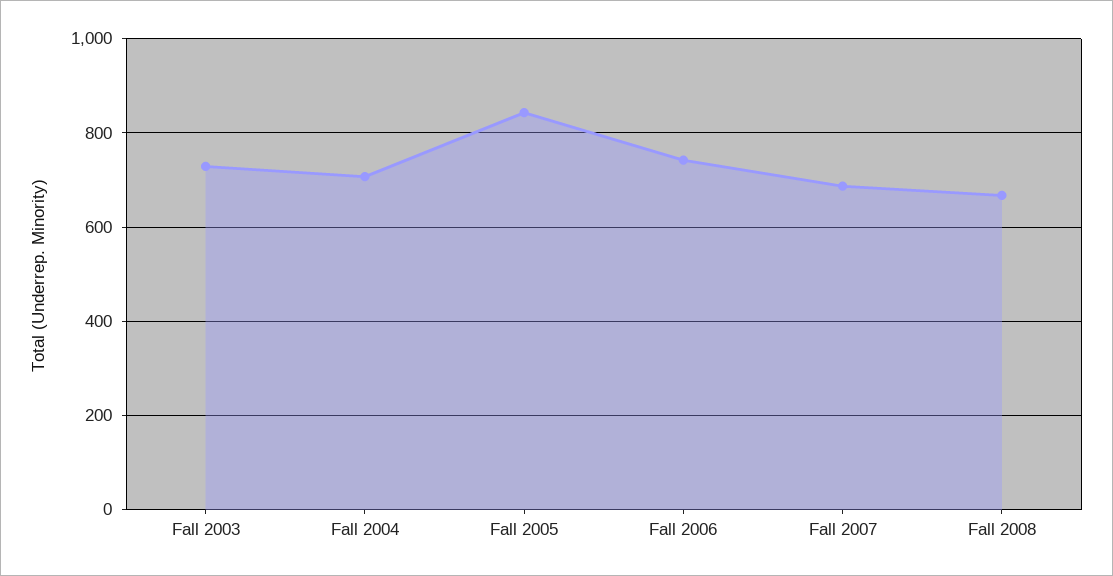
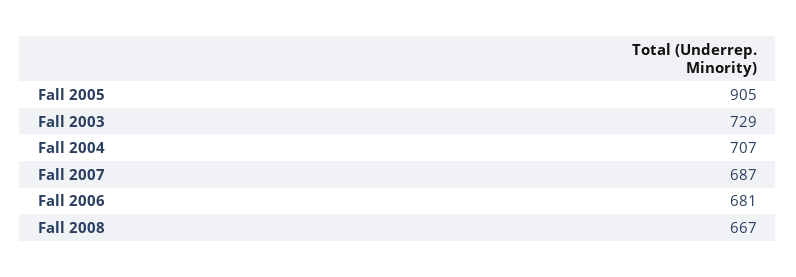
  {
    "Fall 2003": 729,
    "Fall 2004": 707,
-   "Fall 2005": 840,
+   "Fall 2005": 905,
-   "Fall 2006": 740,
+   "Fall 2006": 681,
    "Fall 2007": 687,
    "Fall 2008": 667
  }

